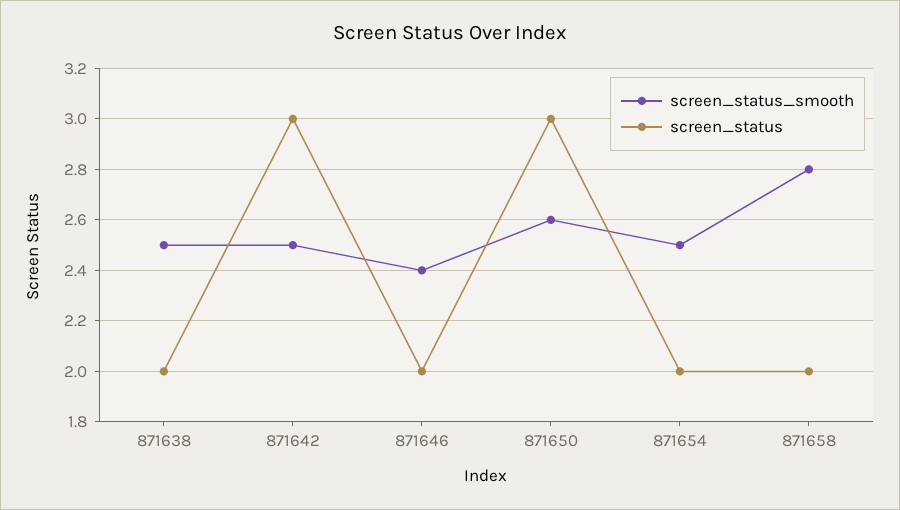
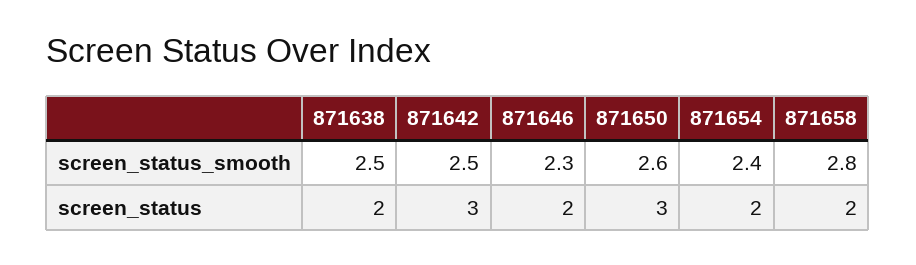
  {
    "screen_status_smooth": {
      "871638": 2.5,
      "871642": 2.5,
-     "871646": 2.4,
+     "871646": 2.3,
      "871650": 2.6,
-     "871654": 2.5,
+     "871654": 2.4,
      "871658": 2.8
    },
    "screen_status": {
      "871638": 2,
      "871642": 3,
      "871646": 2,
      "871650": 3,
      "871654": 2,
      "871658": 2
    }
  }

